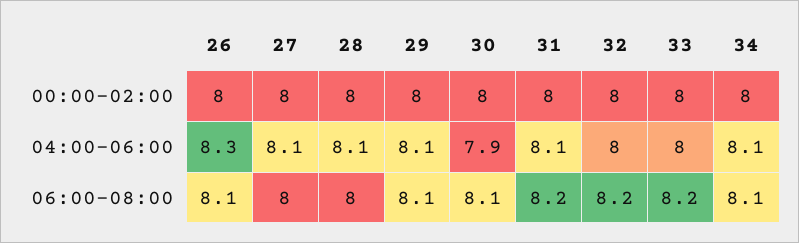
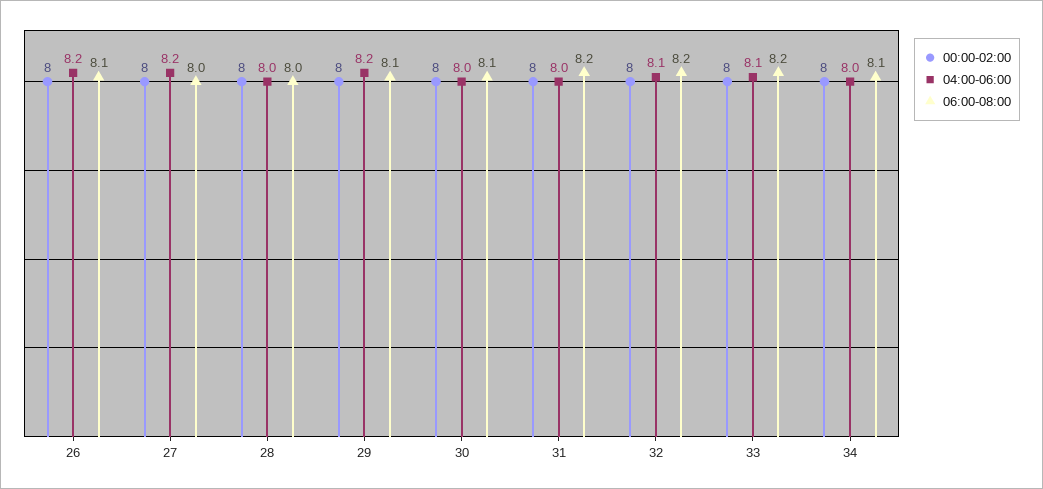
  {
    "00:00-02:00": {
      "26": 8,
      "27": 8,
      "28": 8,
      "29": 8,
      "30": 8,
      "31": 8,
      "32": 8,
      "33": 8,
      "34": 8
    },
    "04:00-06:00": {
-     "26": 8.3,
+     "26": 8.2,
-     "27": 8.1,
+     "27": 8.2,
-     "28": 8.1,
+     "28": 8,
-     "29": 8.1,
+     "29": 8.2,
-     "30": 7.9,
+     "30": 8,
-     "31": 8.1,
+     "31": 8,
-     "32": 8,
+     "32": 8.1,
-     "33": 8,
+     "33": 8.1,
-     "34": 8.1
+     "34": 8
    },
    "06:00-08:00": {
      "26": 8.1,
      "27": 8,
      "28": 8,
      "29": 8.1,
      "30": 8.1,
      "31": 8.2,
      "32": 8.2,
      "33": 8.2,
      "34": 8.1
    }
  }

